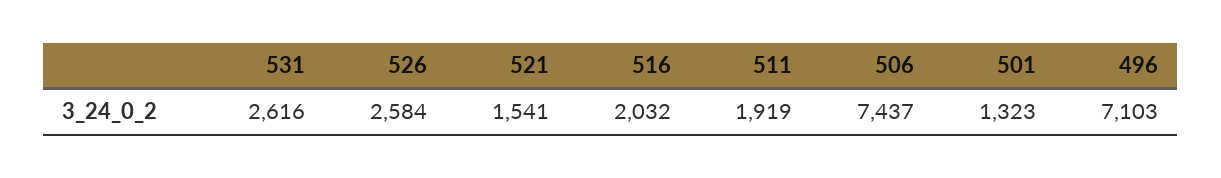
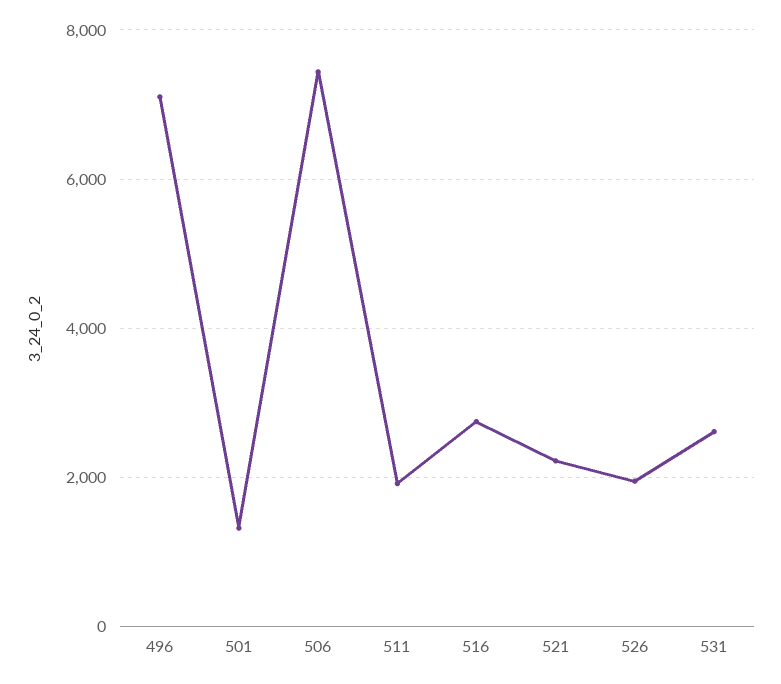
  {
    "531": 2616,
-   "526": 2584,
+   "526": 2000,
-   "521": 1541,
+   "521": 2200,
-   "516": 2032,
+   "516": 2800,
    "511": 1919,
    "506": 7437,
    "501": 1323,
    "496": 7103
  }

